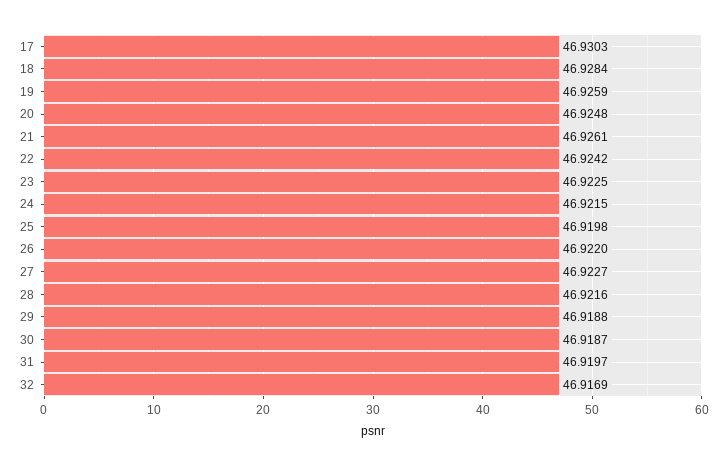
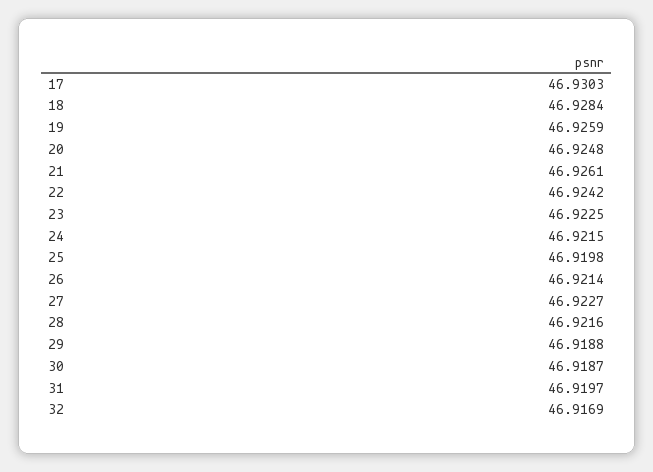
  {
    "17": 46.9303,
    "18": 46.9284,
    "19": 46.9259,
    "20": 46.9248,
    "21": 46.9261,
    "22": 46.9242,
    "23": 46.9225,
    "24": 46.9215,
    "25": 46.9198,
-   "26": 46.922,
+   "26": 46.9214,
    "27": 46.9227,
    "28": 46.9216,
    "29": 46.9188,
    "30": 46.9187,
    "31": 46.9197,
    "32": 46.9169
  }

